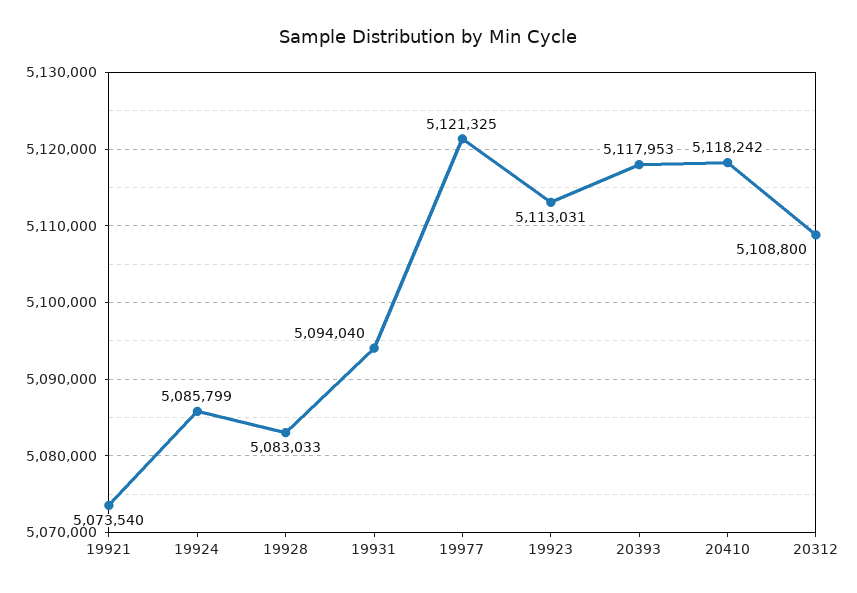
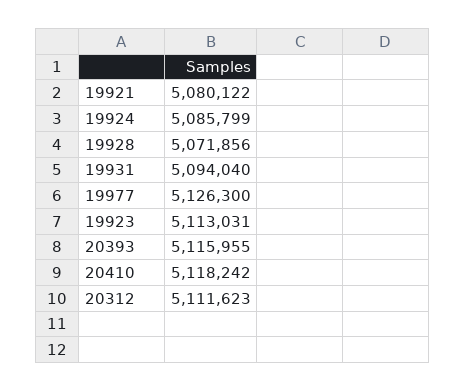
  {
-   "19921": 5073540,
+   "19921": 5080122,
    "19924": 5085799,
-   "19928": 5083033,
+   "19928": 5071856,
    "19931": 5094040,
-   "19977": 5121325,
+   "19977": 5126300,
    "19923": 5113031,
-   "20393": 5117953,
+   "20393": 5115955,
    "20410": 5118242,
-   "20312": 5108800
+   "20312": 5111623
  }

